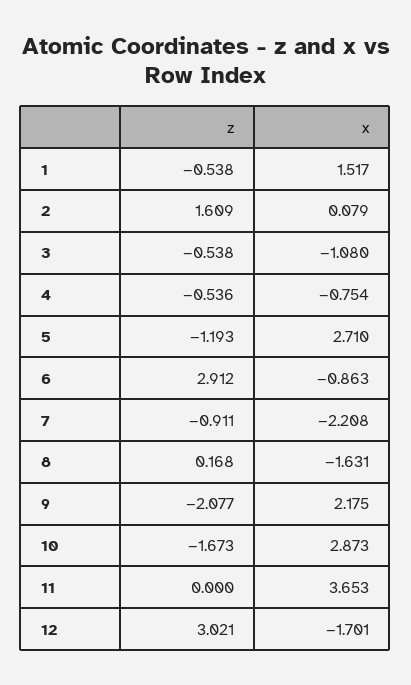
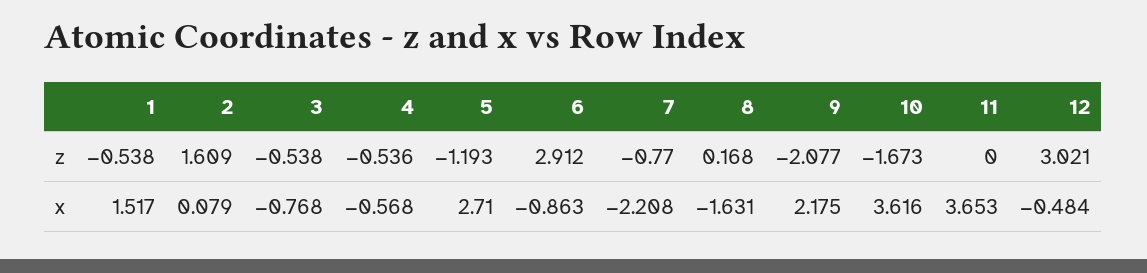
  {
    "z": {
      "1": -0.538,
      "2": 1.609,
      "3": -0.538,
      "4": -0.536,
      "5": -1.193,
      "6": 2.912,
-     "7": -0.911,
+     "7": -0.77,
      "8": 0.168,
      "9": -2.077,
      "10": -1.673,
      "11": 0,
      "12": 3.021
    },
    "x": {
      "1": 1.517,
      "2": 0.079,
-     "3": -1.08,
+     "3": -0.768,
-     "4": -0.754,
+     "4": -0.568,
      "5": 2.71,
      "6": -0.863,
      "7": -2.208,
      "8": -1.631,
      "9": 2.175,
-     "10": 2.873,
+     "10": 3.616,
      "11": 3.653,
-     "12": -1.701
+     "12": -0.484
    }
  }

